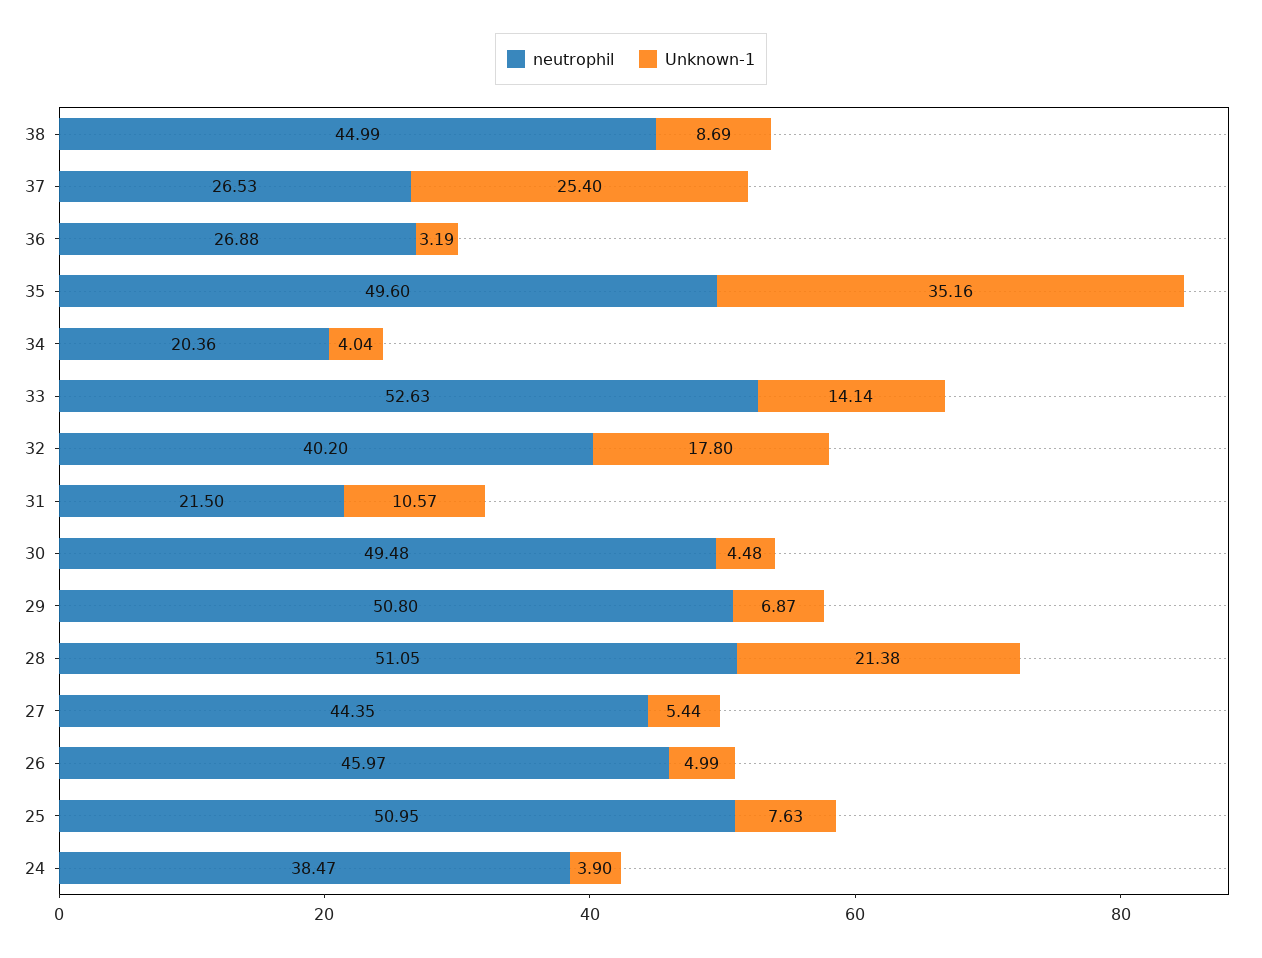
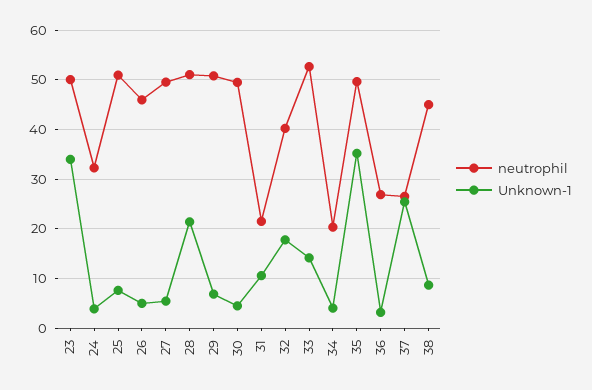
  {
    "neutrophil": {
      "38": 44.99,
      "37": 26.53,
      "36": 26.88,
      "35": 49.6,
      "34": 20.36,
      "33": 52.63,
      "32": 40.2,
      "31": 21.5,
      "30": 49.48,
      "29": 50.8,
      "28": 51.05,
-     "27": 44.35,
+     "27": 50,
      "26": 45.97,
      "25": 50.95,
-     "24": 38.47
+     "24": 32,
+     "23": 50
    },
    "Unknown-1": {
      "38": 8.69,
      "37": 25.4,
      "36": 3.19,
      "35": 35.16,
      "34": 4.04,
      "33": 14.14,
      "32": 17.8,
      "31": 10.57,
      "30": 4.48,
      "29": 6.87,
      "28": 21.38,
      "27": 5.44,
      "26": 4.99,
      "25": 7.63,
-     "24": 3.9
+     "24": 3.9,
+     "23": 34
    }
  }

